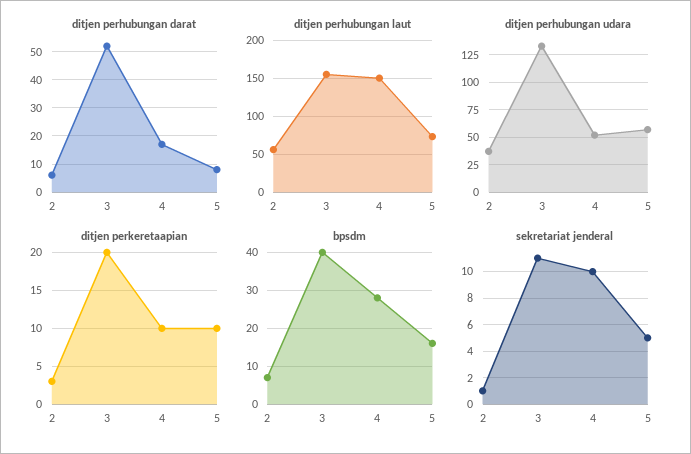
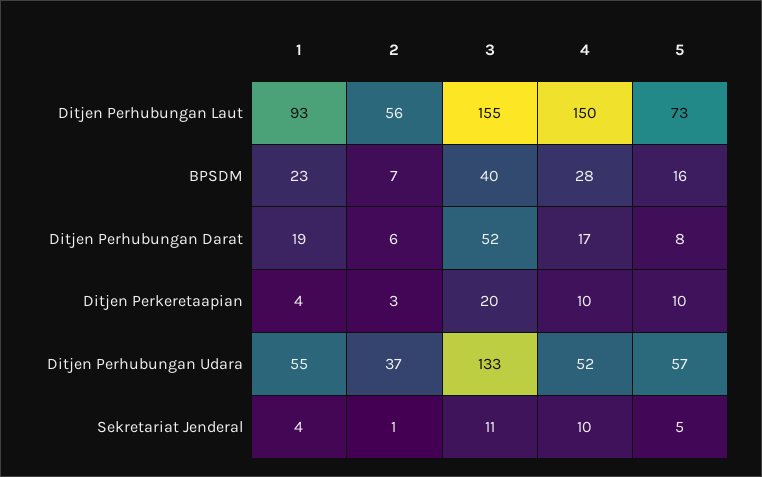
  {
    "ditjen perhubungan darat": {
      "2": 6,
      "3": 52,
      "4": 17,
-     "5": 8
+     "5": 8,
+     "1": 19
    },
    "ditjen perhubungan laut": {
      "2": 56,
      "3": 155,
      "4": 150,
-     "5": 73
+     "5": 73,
+     "1": 93
    },
    "ditjen perhubungan udara": {
      "2": 37,
      "3": 133,
      "4": 52,
-     "5": 57
+     "5": 57,
+     "1": 55
    },
    "ditjen perkeretaapian": {
      "2": 3,
      "3": 20,
      "4": 10,
-     "5": 10
+     "5": 10,
+     "1": 4
    },
    "bpsdm": {
      "2": 7,
      "3": 40,
      "4": 28,
-     "5": 16
+     "5": 16,
+     "1": 23
    },
    "sekretariat jenderal": {
      "2": 1,
      "3": 11,
      "4": 10,
-     "5": 5
+     "5": 5,
+     "1": 4
    }
  }

